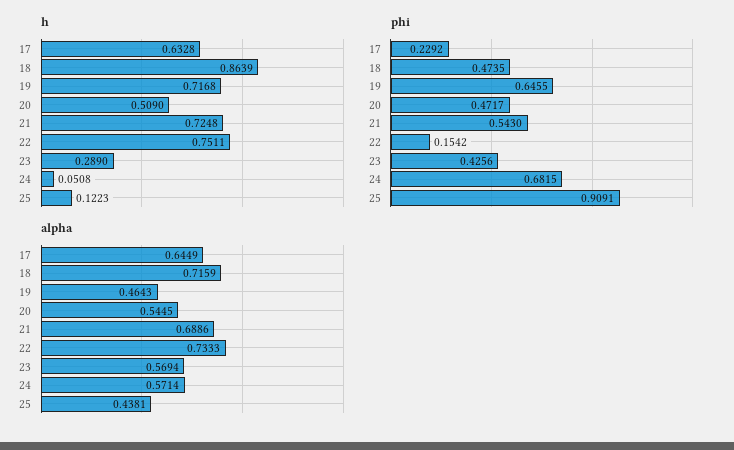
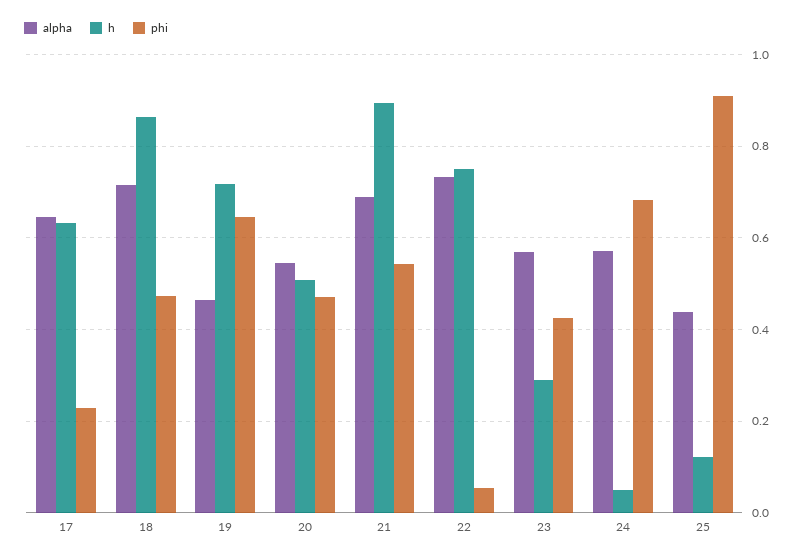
  {
    "h": {
      "17": 0.6328,
      "18": 0.8639,
      "19": 0.7168,
      "20": 0.509,
-     "21": 0.7248,
+     "21": 0.9,
      "22": 0.7511,
      "23": 0.289,
      "24": 0.0508,
      "25": 0.1223
    },
    "phi": {
      "17": 0.2292,
      "18": 0.4735,
      "19": 0.6455,
      "20": 0.4717,
      "21": 0.543,
-     "22": 0.1542,
+     "22": 0.06,
      "23": 0.4256,
      "24": 0.6815,
      "25": 0.9091
    },
    "alpha": {
      "17": 0.6449,
      "18": 0.7159,
      "19": 0.4643,
      "20": 0.5445,
      "21": 0.6886,
      "22": 0.7333,
      "23": 0.5694,
      "24": 0.5714,
      "25": 0.4381
    }
  }

